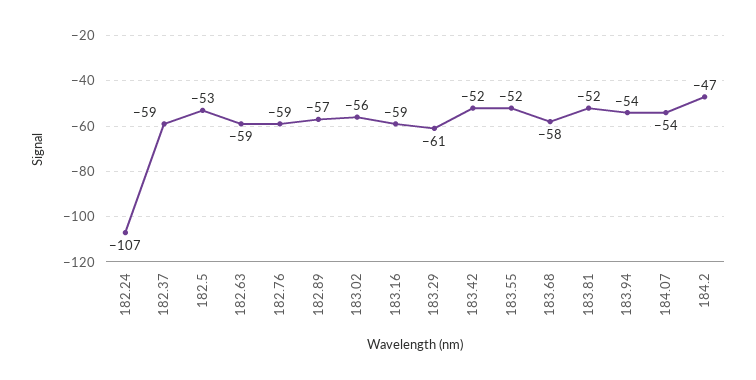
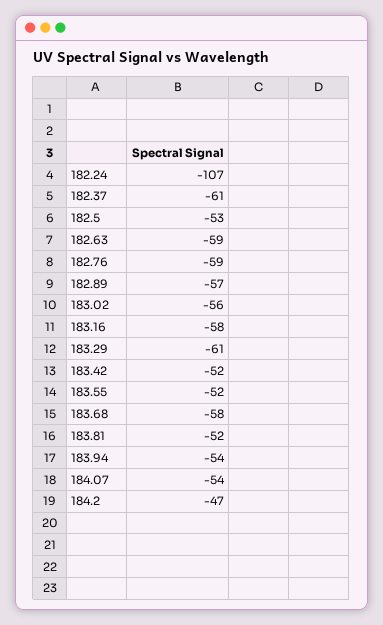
  {
    "182.24": -107,
-   "182.37": -59,
+   "182.37": -61,
    "182.5": -53,
    "182.63": -59,
    "182.76": -59,
    "182.89": -57,
    "183.02": -56,
-   "183.16": -59,
+   "183.16": -58,
    "183.29": -61,
    "183.42": -52,
    "183.55": -52,
    "183.68": -58,
    "183.81": -52,
    "183.94": -54,
    "184.07": -54,
    "184.2": -47
  }

